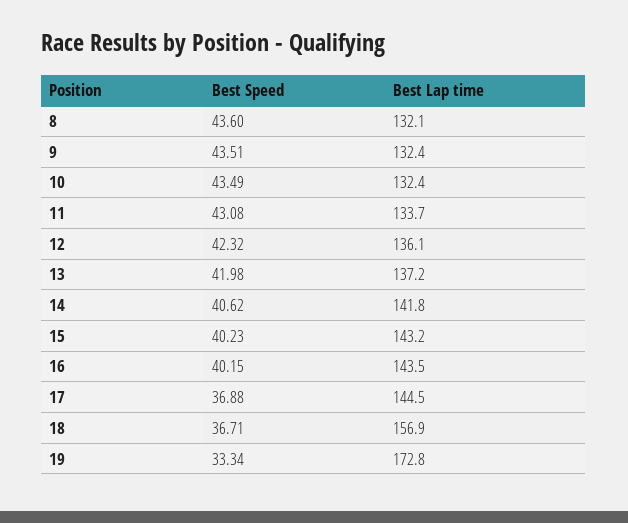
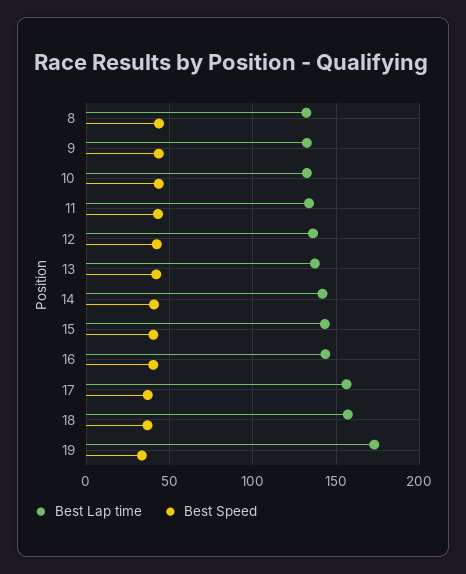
  {
    "Best Speed": {
      "8": 43.6,
      "9": 43.51,
      "10": 43.49,
      "11": 43.08,
      "12": 42.32,
      "13": 41.98,
      "14": 40.62,
      "15": 40.23,
      "16": 40.15,
      "17": 36.88,
      "18": 36.71,
      "19": 33.34
    },
    "Best Lap time": {
      "8": 132.1,
      "9": 132.4,
      "10": 132.4,
      "11": 133.7,
      "12": 136.1,
      "13": 137.2,
      "14": 141.8,
      "15": 143.2,
      "16": 143.5,
-     "17": 144.5,
+     "17": 155,
      "18": 156.9,
      "19": 172.8
    }
  }

